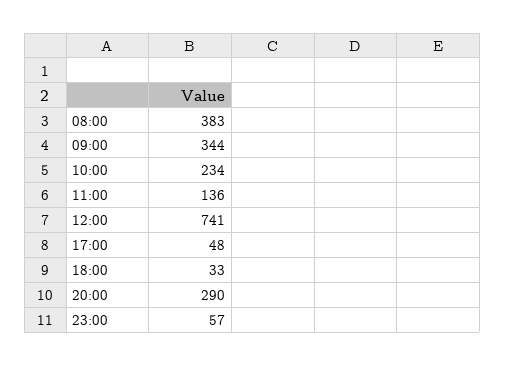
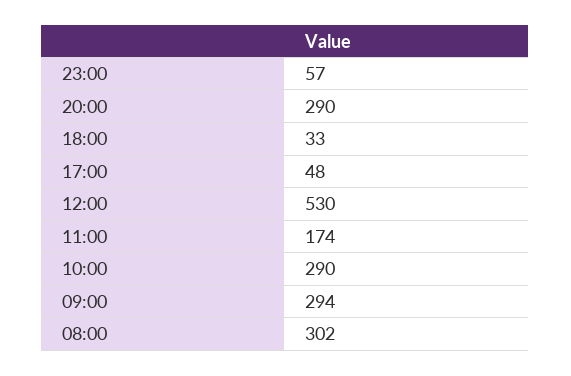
  {
-   "08:00": 383,
+   "08:00": 302,
-   "09:00": 344,
+   "09:00": 294,
-   "10:00": 234,
+   "10:00": 290,
-   "11:00": 136,
+   "11:00": 174,
-   "12:00": 741,
+   "12:00": 530,
    "17:00": 48,
    "18:00": 33,
    "20:00": 290,
    "23:00": 57
  }

